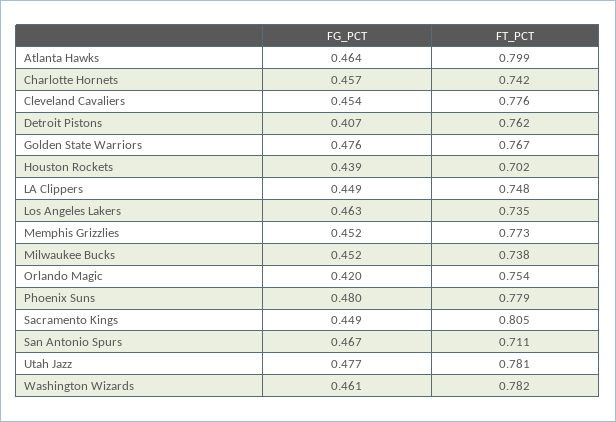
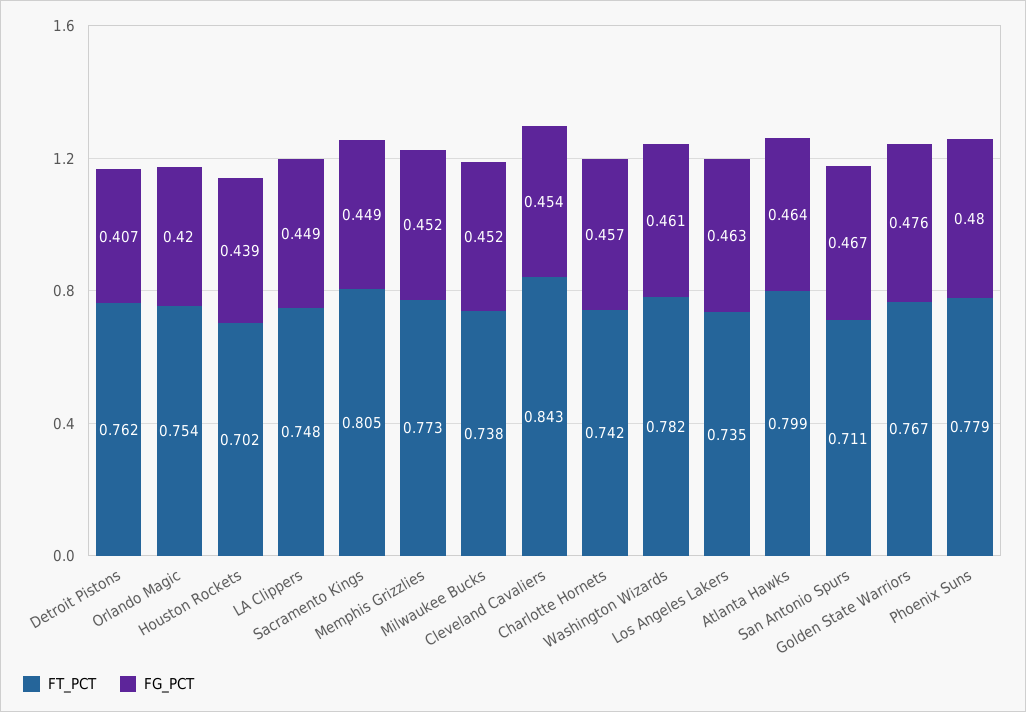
  {
    "FG_PCT": {
      "Atlanta Hawks": 0.464,
      "Charlotte Hornets": 0.457,
      "Cleveland Cavaliers": 0.454,
      "Detroit Pistons": 0.407,
      "Golden State Warriors": 0.476,
      "Houston Rockets": 0.439,
      "LA Clippers": 0.449,
      "Los Angeles Lakers": 0.463,
      "Memphis Grizzlies": 0.452,
      "Milwaukee Bucks": 0.452,
      "Orlando Magic": 0.42,
      "Phoenix Suns": 0.48,
      "Sacramento Kings": 0.449,
      "San Antonio Spurs": 0.467,
-     "Utah Jazz": 0.477,
      "Washington Wizards": 0.461
    },
    "FT_PCT": {
      "Atlanta Hawks": 0.799,
      "Charlotte Hornets": 0.742,
-     "Cleveland Cavaliers": 0.776,
+     "Cleveland Cavaliers": 0.843,
      "Detroit Pistons": 0.762,
      "Golden State Warriors": 0.767,
      "Houston Rockets": 0.702,
      "LA Clippers": 0.748,
      "Los Angeles Lakers": 0.735,
      "Memphis Grizzlies": 0.773,
      "Milwaukee Bucks": 0.738,
      "Orlando Magic": 0.754,
      "Phoenix Suns": 0.779,
      "Sacramento Kings": 0.805,
      "San Antonio Spurs": 0.711,
-     "Utah Jazz": 0.781,
      "Washington Wizards": 0.782
    }
  }

